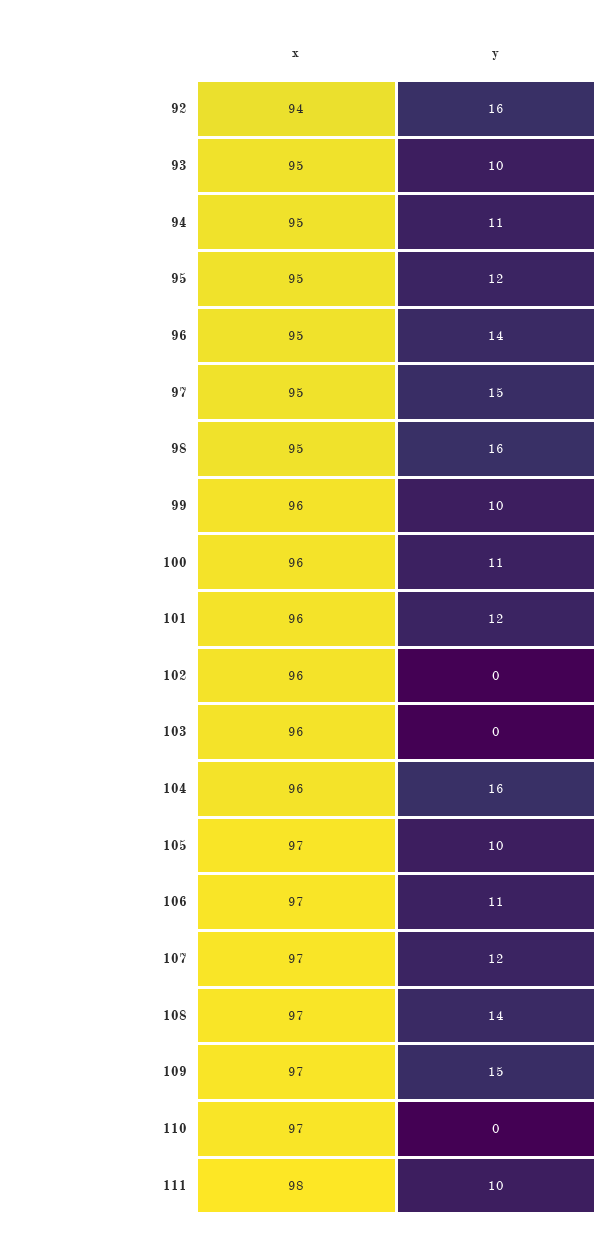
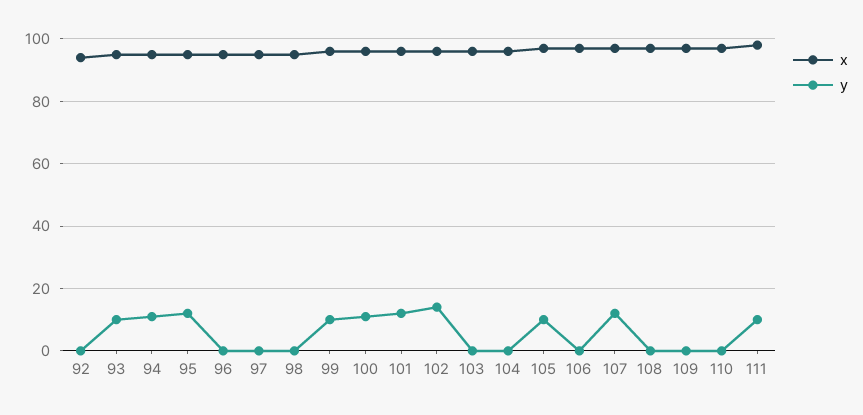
  {
    "x": {
      "92": 94,
      "93": 95,
      "94": 95,
      "95": 95,
      "96": 95,
      "97": 95,
      "98": 95,
      "99": 96,
      "100": 96,
      "101": 96,
      "102": 96,
      "103": 96,
      "104": 96,
      "105": 97,
      "106": 97,
      "107": 97,
      "108": 97,
      "109": 97,
      "110": 97,
      "111": 98
    },
    "y": {
-     "92": 16,
+     "92": 0,
      "93": 10,
      "94": 11,
      "95": 12,
-     "96": 14,
+     "96": 0,
-     "97": 15,
+     "97": 0,
-     "98": 16,
+     "98": 0,
      "99": 10,
      "100": 11,
      "101": 12,
-     "102": 0,
+     "102": 15,
      "103": 0,
-     "104": 16,
+     "104": 0,
      "105": 10,
-     "106": 11,
+     "106": 0,
      "107": 12,
-     "108": 14,
+     "108": 0,
-     "109": 15,
+     "109": 0,
      "110": 0,
      "111": 10
    }
  }

